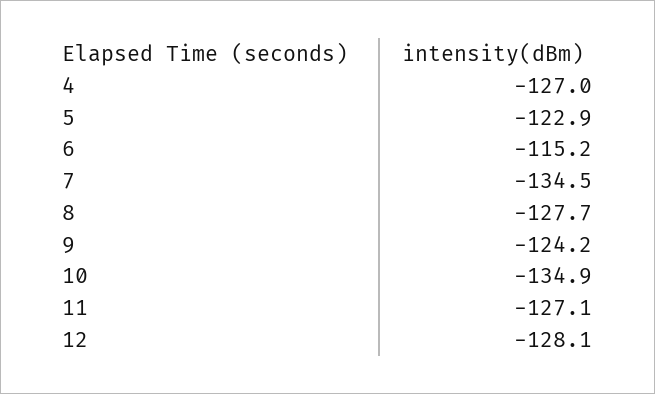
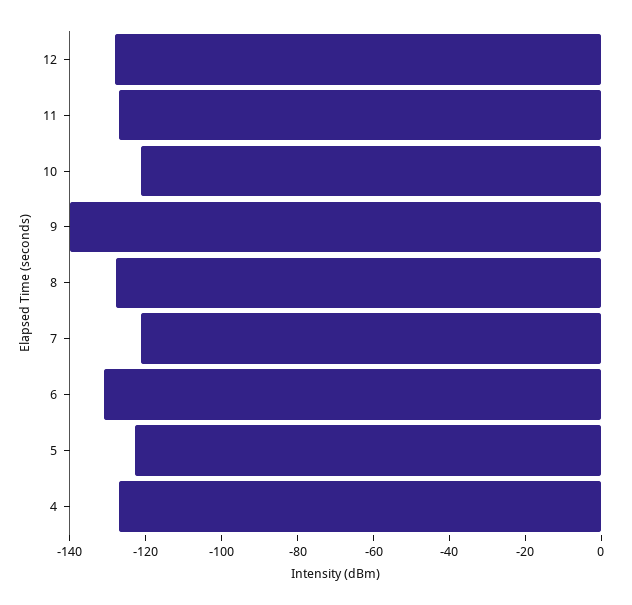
  {
    "4": -127,
    "5": -122.9,
-   "6": -115.2,
+   "6": -130,
-   "7": -134.5,
+   "7": -120,
    "8": -127.7,
-   "9": -124.2,
+   "9": -140,
-   "10": -134.9,
+   "10": -120,
    "11": -127.1,
    "12": -128.1
  }

